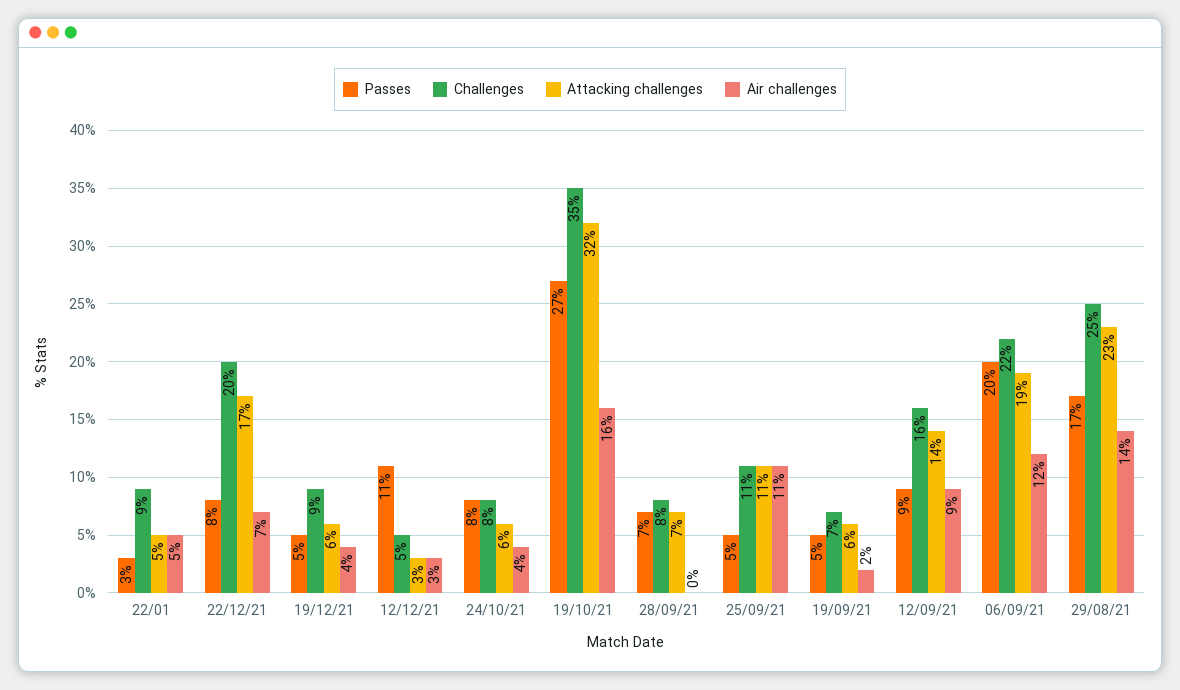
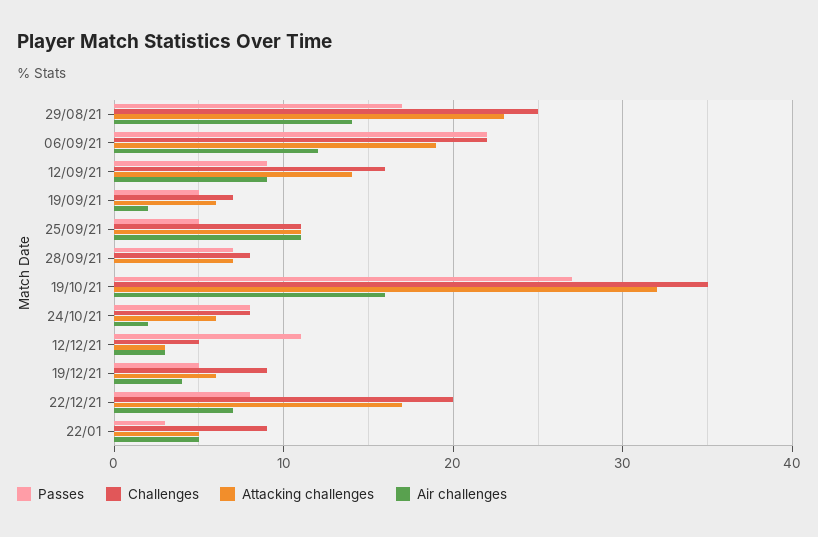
  {
    "Passes": {
      "22/01": 3,
      "22/12/21": 8,
      "19/12/21": 5,
      "12/12/21": 11,
      "24/10/21": 8,
      "19/10/21": 27,
      "28/09/21": 7,
      "25/09/21": 5,
      "19/09/21": 5,
      "12/09/21": 9,
-     "06/09/21": 20,
+     "06/09/21": 22,
      "29/08/21": 17
    },
    "Challenges": {
      "22/01": 9,
      "22/12/21": 20,
      "19/12/21": 9,
      "12/12/21": 5,
      "24/10/21": 8,
      "19/10/21": 35,
      "28/09/21": 8,
      "25/09/21": 11,
      "19/09/21": 7,
      "12/09/21": 16,
      "06/09/21": 22,
      "29/08/21": 25
    },
    "Attacking challenges": {
      "22/01": 5,
      "22/12/21": 17,
      "19/12/21": 6,
      "12/12/21": 3,
      "24/10/21": 6,
      "19/10/21": 32,
      "28/09/21": 7,
      "25/09/21": 11,
      "19/09/21": 6,
      "12/09/21": 14,
      "06/09/21": 19,
      "29/08/21": 23
    },
    "Air challenges": {
      "22/01": 5,
      "22/12/21": 7,
      "19/12/21": 4,
      "12/12/21": 3,
-     "24/10/21": 4,
+     "24/10/21": 2,
      "19/10/21": 16,
      "28/09/21": 0,
      "25/09/21": 11,
      "19/09/21": 2,
      "12/09/21": 9,
      "06/09/21": 12,
      "29/08/21": 14
    }
  }

